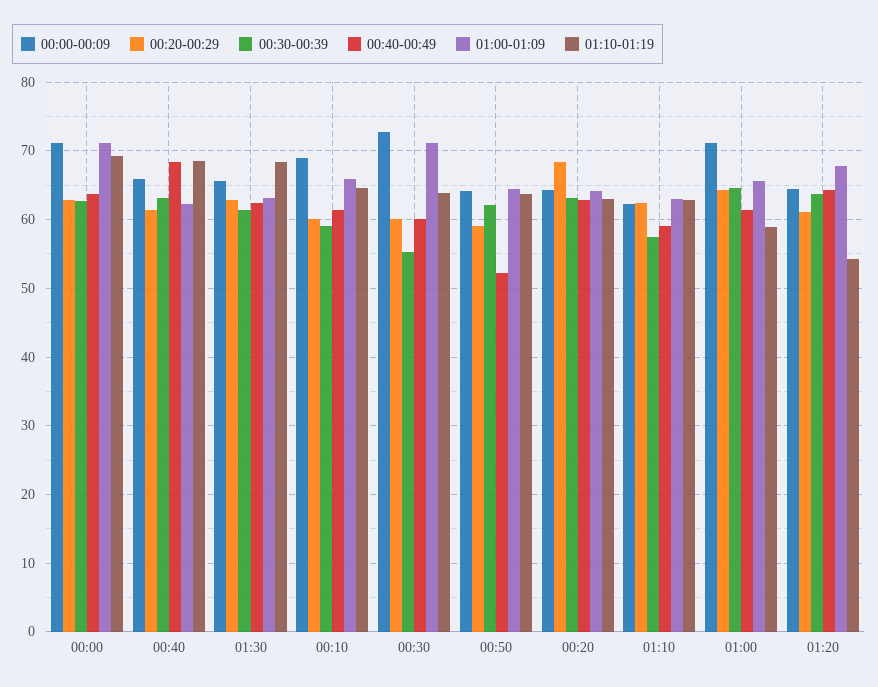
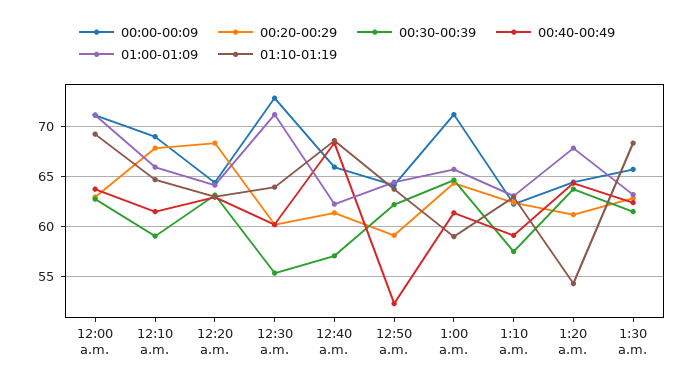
  {
    "00:00-00:09": {
      "00:00": 71,
      "00:40": 66,
      "01:30": 66,
      "00:10": 69,
      "00:30": 73,
      "00:50": 64,
      "00:20": 64,
      "01:10": 62,
      "01:00": 71,
      "01:20": 64
    },
    "00:20-00:29": {
      "00:00": 63,
      "00:40": 61,
      "01:30": 63,
-     "00:10": 60,
+     "00:10": 68,
      "00:30": 60,
      "00:50": 59,
      "00:20": 68,
      "01:10": 62,
      "01:00": 64,
      "01:20": 61
    },
    "00:30-00:39": {
      "00:00": 63,
-     "00:40": 63,
+     "00:40": 57,
      "01:30": 61,
      "00:10": 59,
      "00:30": 55,
      "00:50": 62,
      "00:20": 63,
      "01:10": 57,
      "01:00": 65,
      "01:20": 64
    },
    "00:40-00:49": {
      "00:00": 64,
      "00:40": 68,
      "01:30": 62,
      "00:10": 61,
      "00:30": 60,
      "00:50": 52,
      "00:20": 63,
      "01:10": 59,
      "01:00": 61,
      "01:20": 64
    },
    "01:00-01:09": {
      "00:00": 71,
      "00:40": 62,
      "01:30": 63,
      "00:10": 66,
      "00:30": 71,
      "00:50": 64,
      "00:20": 64,
      "01:10": 63,
      "01:00": 66,
      "01:20": 68
    },
    "01:10-01:19": {
      "00:00": 69,
      "00:40": 69,
      "01:30": 68,
      "00:10": 65,
      "00:30": 64,
      "00:50": 64,
      "00:20": 63,
      "01:10": 63,
      "01:00": 59,
      "01:20": 54
    }
  }

